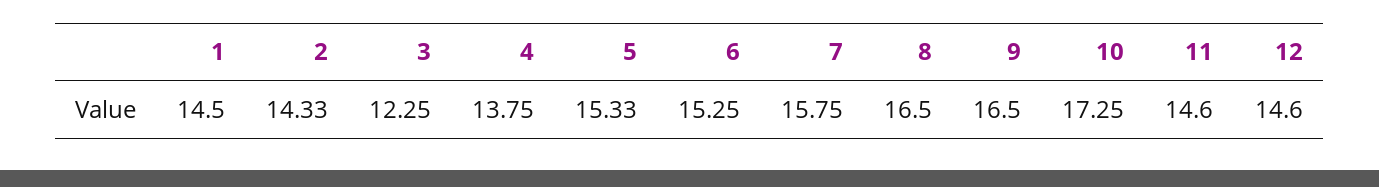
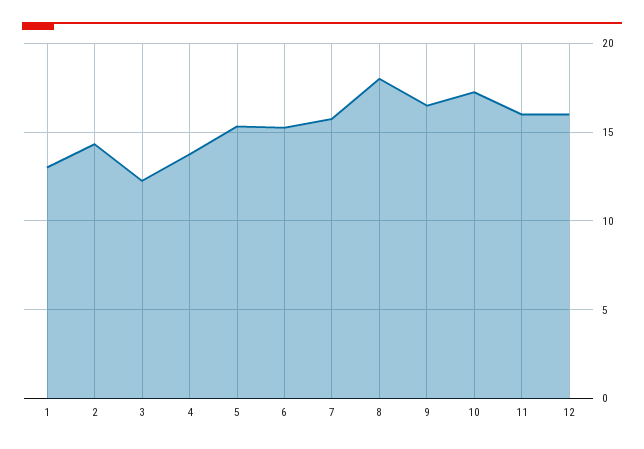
  {
-   "1": 14.5,
+   "1": 13,
    "2": 14.33,
    "3": 12.25,
    "4": 13.75,
    "5": 15.33,
    "6": 15.25,
    "7": 15.75,
-   "8": 16.5,
+   "8": 18,
    "9": 16.5,
    "10": 17.25,
-   "11": 14.6,
+   "11": 16,
-   "12": 14.6
+   "12": 16
  }

